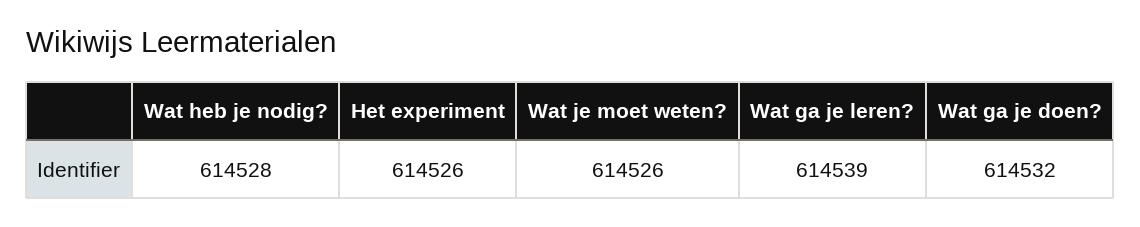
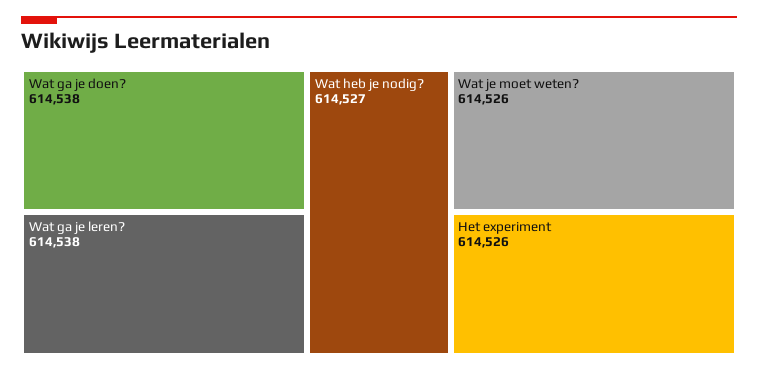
  {
-   "Wat heb je nodig?": 614528,
+   "Wat heb je nodig?": 614527,
    "Het experiment": 614526,
    "Wat je moet weten?": 614526,
-   "Wat ga je leren?": 614539,
+   "Wat ga je leren?": 614538,
-   "Wat ga je doen?": 614532
+   "Wat ga je doen?": 614538
  }

